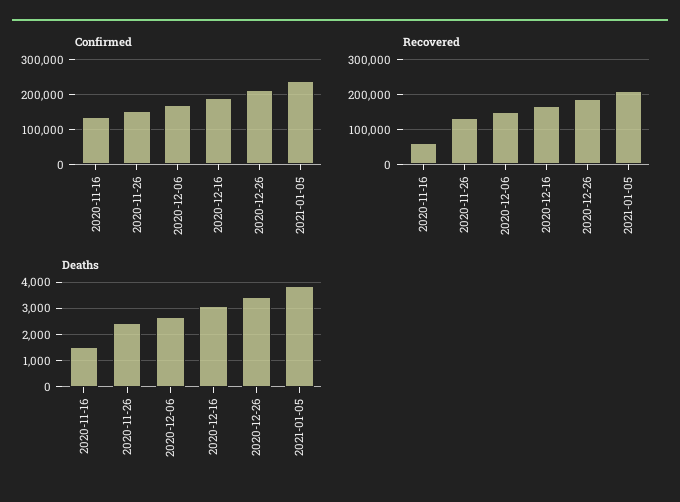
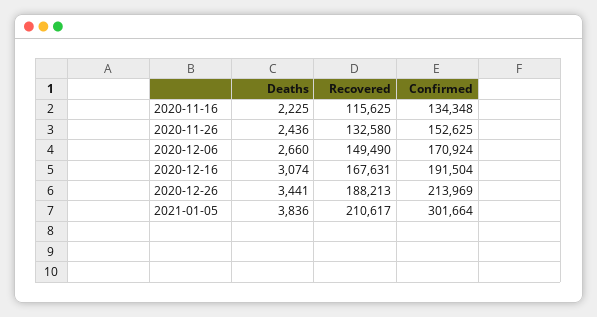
  {
    "Confirmed": {
      "2020-11-16": 134348,
      "2020-11-26": 152625,
      "2020-12-06": 170924,
      "2020-12-16": 191504,
      "2020-12-26": 213969,
-     "2021-01-05": 240000
+     "2021-01-05": 301664
    },
    "Recovered": {
-     "2020-11-16": 60000,
+     "2020-11-16": 115625,
      "2020-11-26": 132580,
      "2020-12-06": 149490,
      "2020-12-16": 167631,
      "2020-12-26": 188213,
      "2021-01-05": 210617
    },
    "Deaths": {
-     "2020-11-16": 1500,
+     "2020-11-16": 2225,
      "2020-11-26": 2436,
      "2020-12-06": 2660,
      "2020-12-16": 3074,
      "2020-12-26": 3441,
      "2021-01-05": 3836
    }
  }

